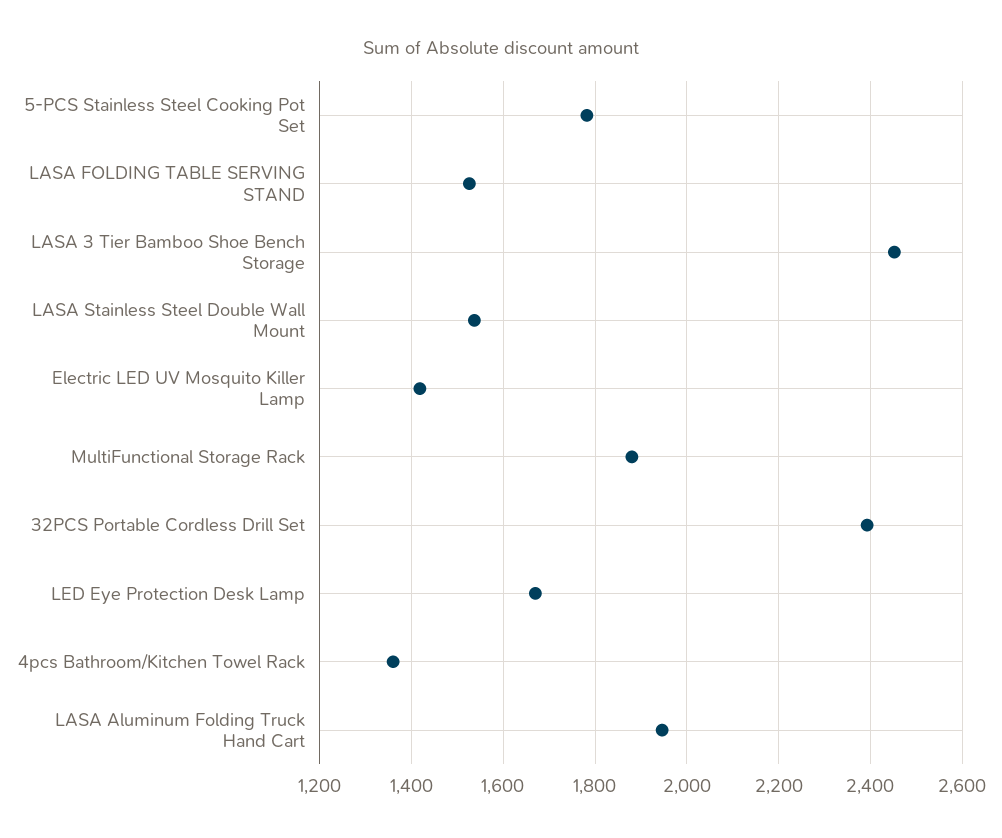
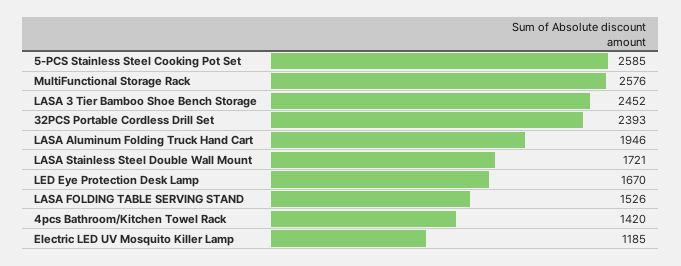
  {
-   "5-PCS Stainless Steel Cooking Pot Set": 1780,
+   "5-PCS Stainless Steel Cooking Pot Set": 2585,
    "LASA FOLDING TABLE SERVING STAND": 1526,
    "LASA 3 Tier Bamboo Shoe Bench Storage": 2452,
-   "LASA Stainless Steel Double Wall Mount": 1540,
+   "LASA Stainless Steel Double Wall Mount": 1721,
-   "Electric LED UV Mosquito Killer Lamp": 1420,
+   "Electric LED UV Mosquito Killer Lamp": 1185,
-   "MultiFunctional Storage Rack": 1880,
+   "MultiFunctional Storage Rack": 2576,
    "32PCS Portable Cordless Drill Set": 2393,
    "LED Eye Protection Desk Lamp": 1670,
-   "4pcs Bathroom/Kitchen Towel Rack": 1360,
+   "4pcs Bathroom/Kitchen Towel Rack": 1420,
    "LASA Aluminum Folding Truck Hand Cart": 1946
  }

